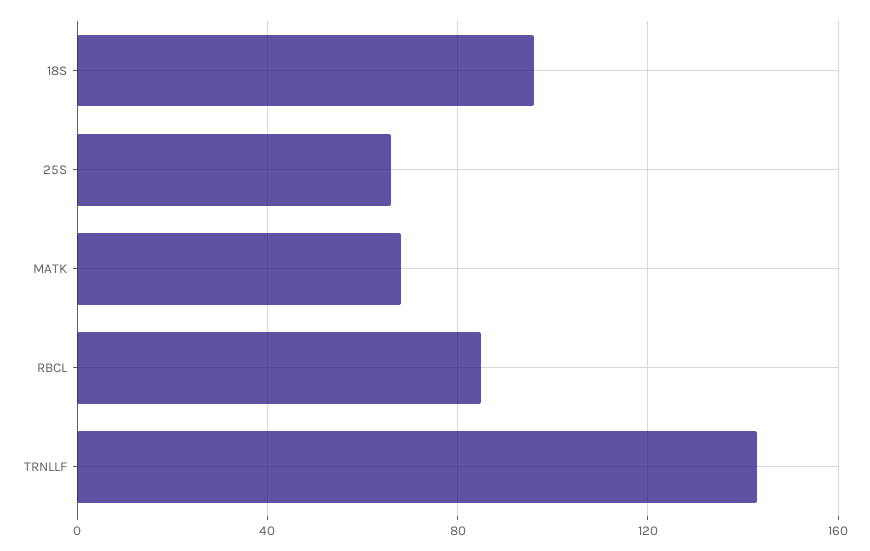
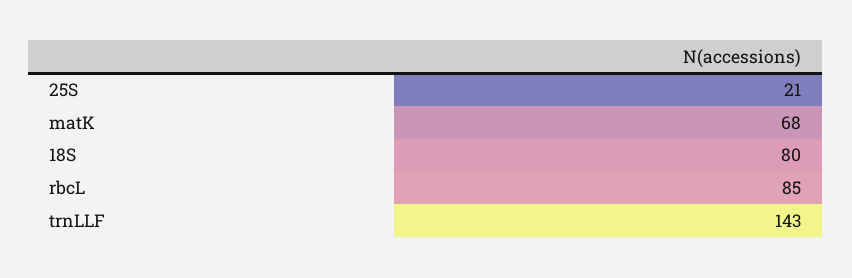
  {
-   "18S": 95,
+   "18S": 80,
-   "25S": 65,
+   "25S": 21,
    "MATK": 68,
    "RBCL": 85,
    "TRNLLF": 143
  }

